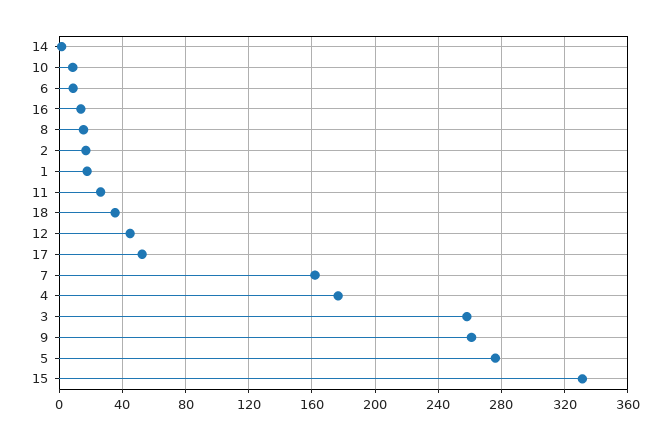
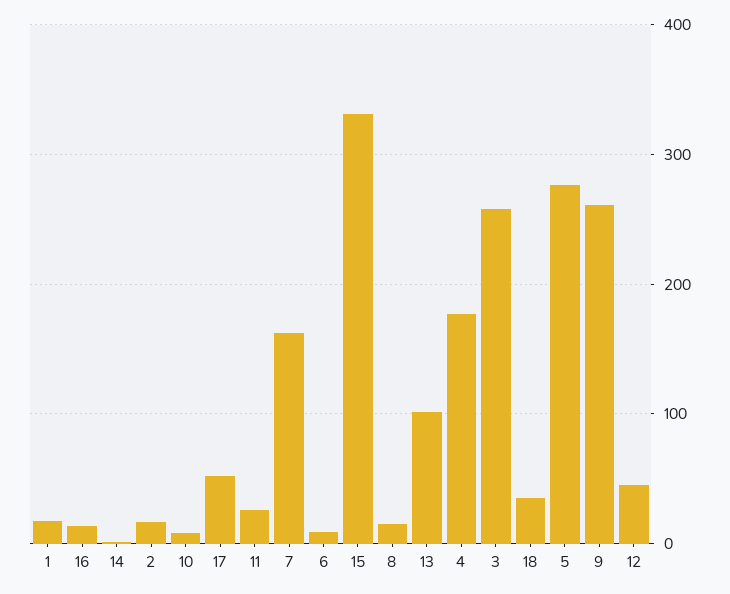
  {
    "14": 0,
    "10": 10,
    "6": 10,
    "16": 15,
    "8": 15,
    "2": 15,
    "1": 20,
    "11": 25,
    "18": 35,
    "12": 45,
    "17": 55,
    "7": 160,
    "4": 175,
    "3": 260,
    "9": 260,
    "5": 275,
-   "15": 330
+   "15": 330,
+   "13": 100
  }

